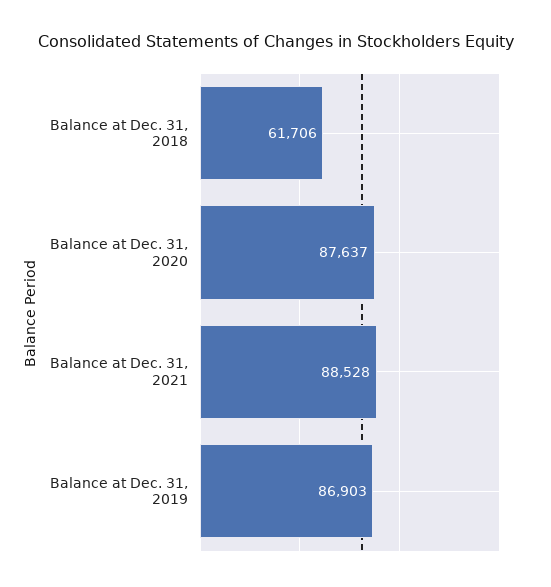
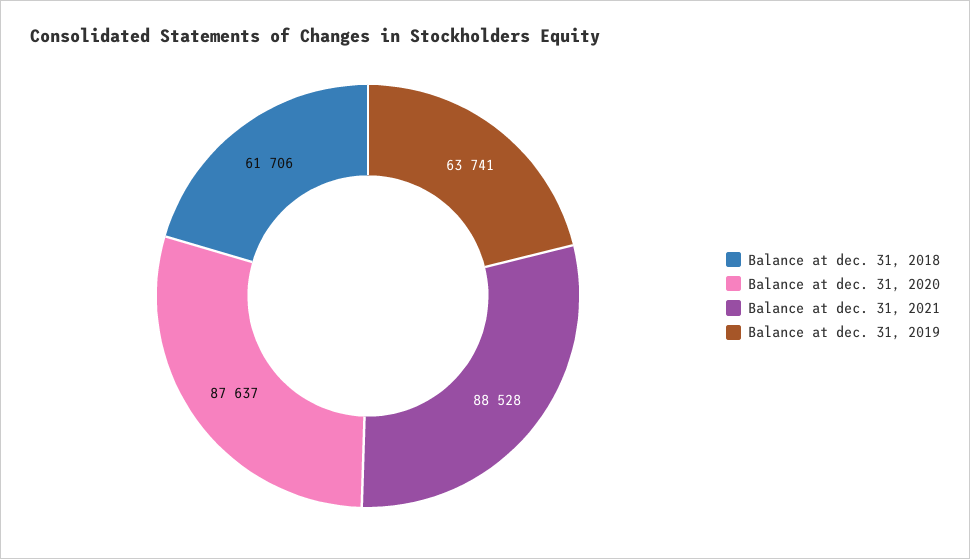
  {
    "Balance at Dec. 31, 2018": 61706,
    "Balance at Dec. 31, 2020": 87637,
    "Balance at Dec. 31, 2021": 88528,
-   "Balance at Dec. 31, 2019": 86903
+   "Balance at Dec. 31, 2019": 63741
  }

